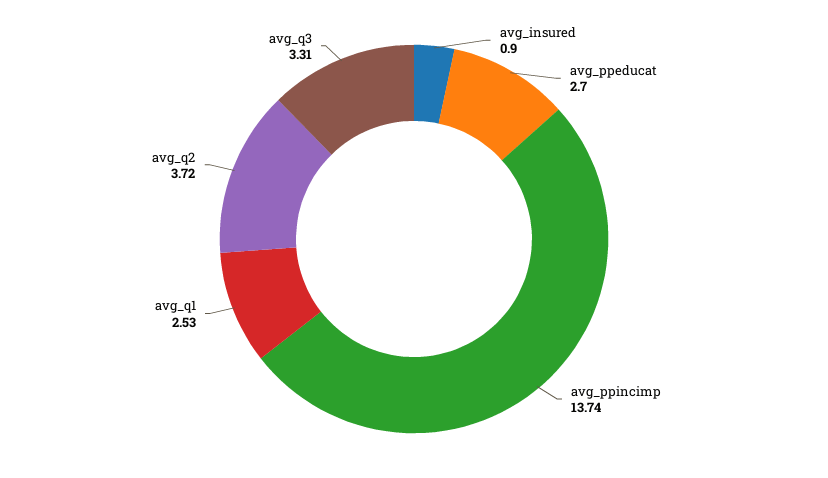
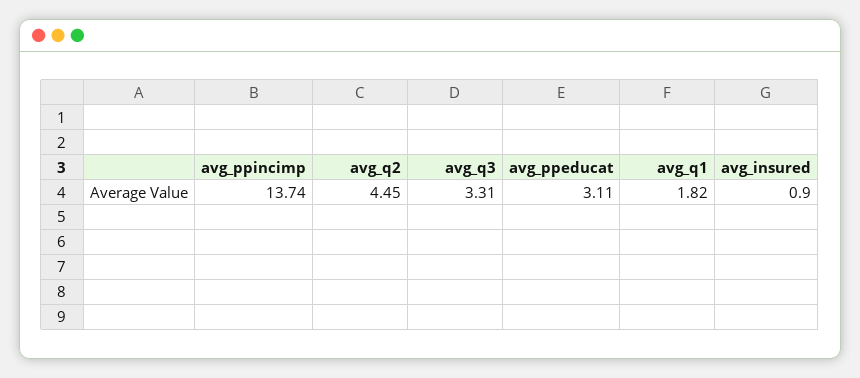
  {
    "avg_insured": 0.9,
-   "avg_ppeducat": 2.7,
+   "avg_ppeducat": 3.11,
    "avg_ppincimp": 13.74,
-   "avg_q1": 2.53,
+   "avg_q1": 1.82,
-   "avg_q2": 3.72,
+   "avg_q2": 4.45,
    "avg_q3": 3.31
  }

